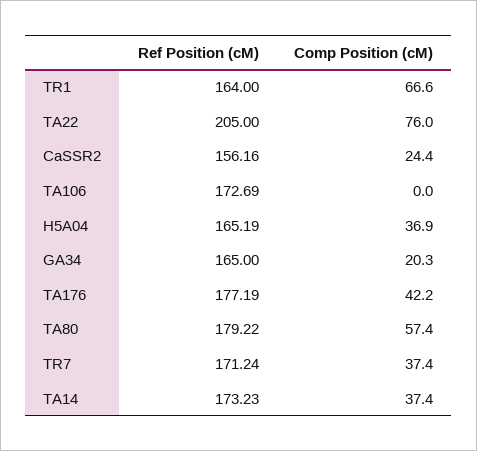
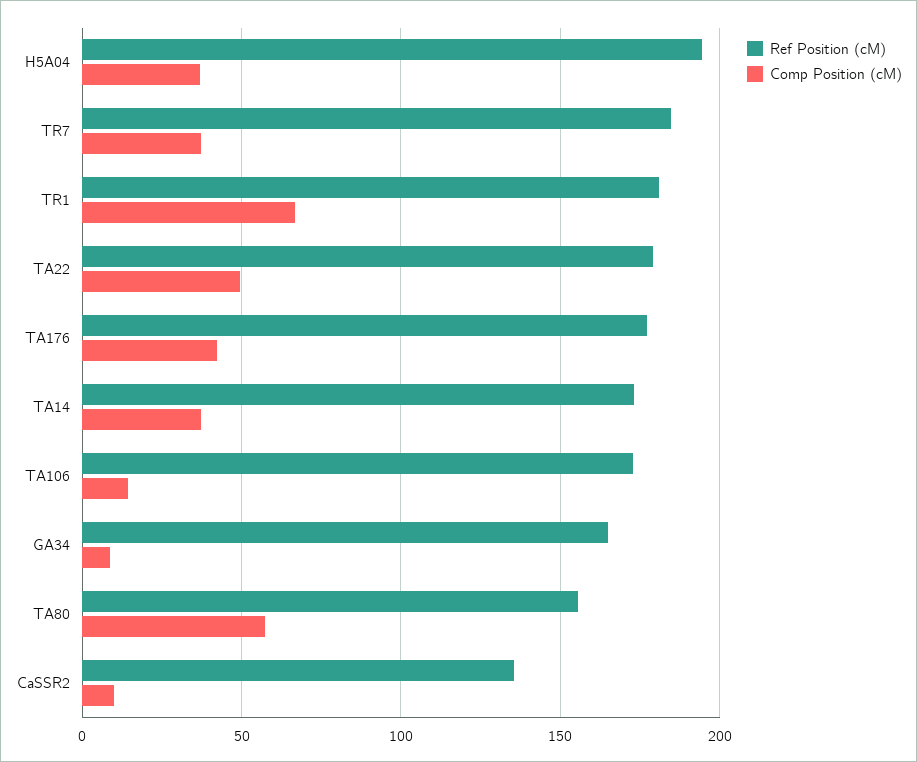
  {
    "Ref Position (cM)": {
-     "TR1": 164,
+     "TR1": 180,
-     "TA22": 205,
+     "TA22": 180,
-     "CaSSR2": 156.16,
+     "CaSSR2": 135,
      "TA106": 172.69,
-     "H5A04": 165.19,
+     "H5A04": 195,
      "GA34": 165,
      "TA176": 177.19,
-     "TA80": 179.22,
+     "TA80": 155,
-     "TR7": 171.24,
+     "TR7": 185,
      "TA14": 173.23
    },
    "Comp Position (cM)": {
      "TR1": 66.6,
-     "TA22": 76,
+     "TA22": 50,
-     "CaSSR2": 24.4,
+     "CaSSR2": 10,
-     "TA106": 0,
+     "TA106": 15,
      "H5A04": 36.9,
-     "GA34": 20.3,
+     "GA34": 10,
      "TA176": 42.2,
      "TA80": 57.4,
      "TR7": 37.4,
      "TA14": 37.4
    }
  }

